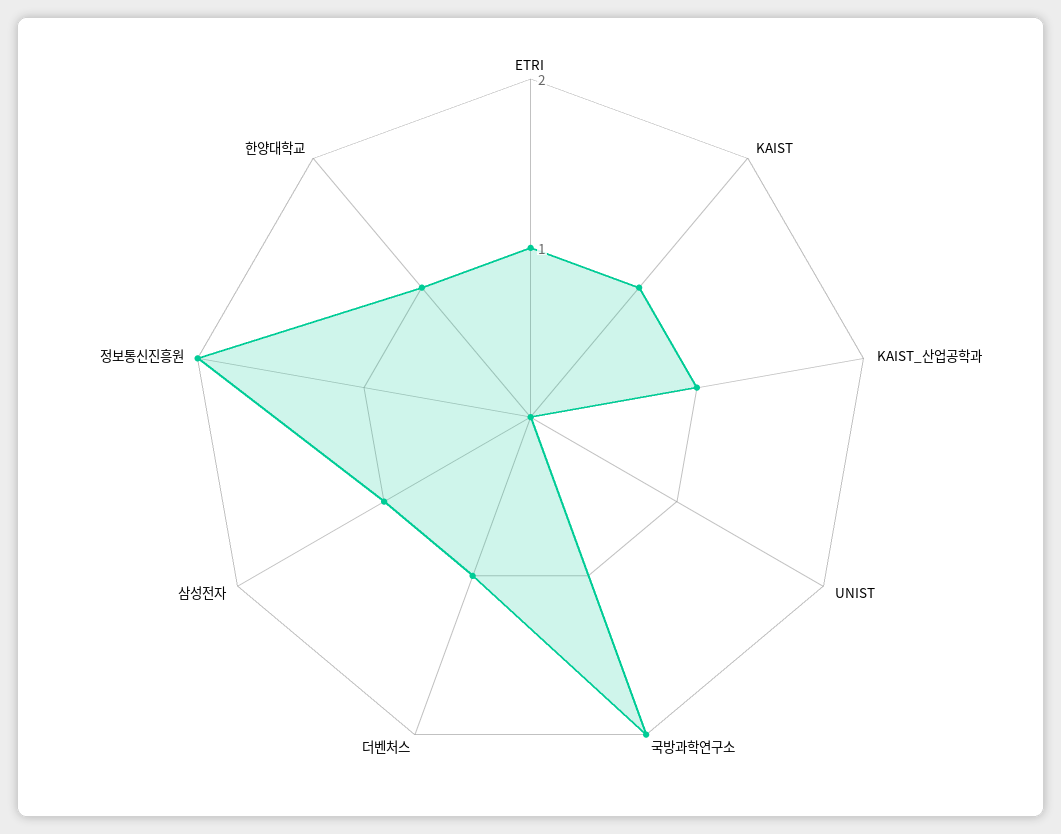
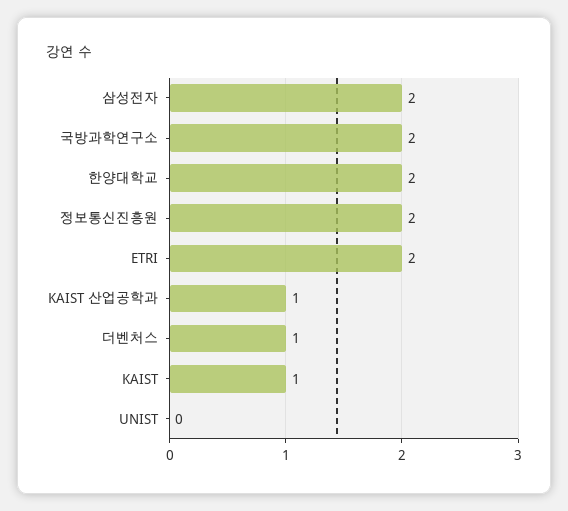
  {
-   "ETRI": 1,
+   "ETRI": 2,
    "KAIST": 1,
    "KAIST_산업공학과": 1,
    "UNIST": 0,
    "국방과학연구소": 2,
    "더벤처스": 1,
-   "삼성전자": 1,
+   "삼성전자": 2,
    "정보통신진흥원": 2,
-   "한양대학교": 1
+   "한양대학교": 2
  }

